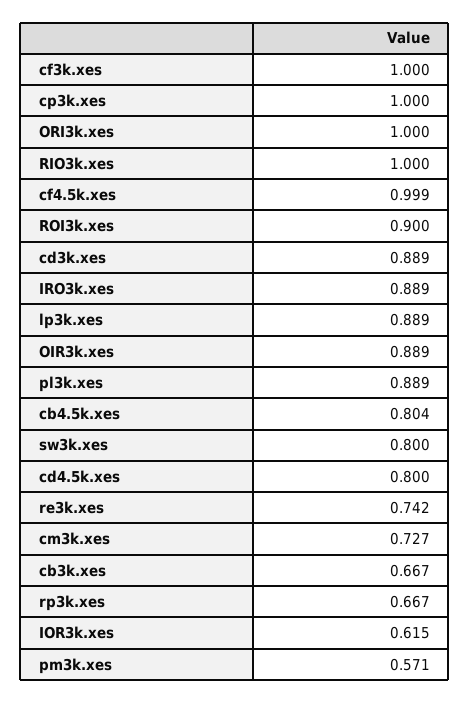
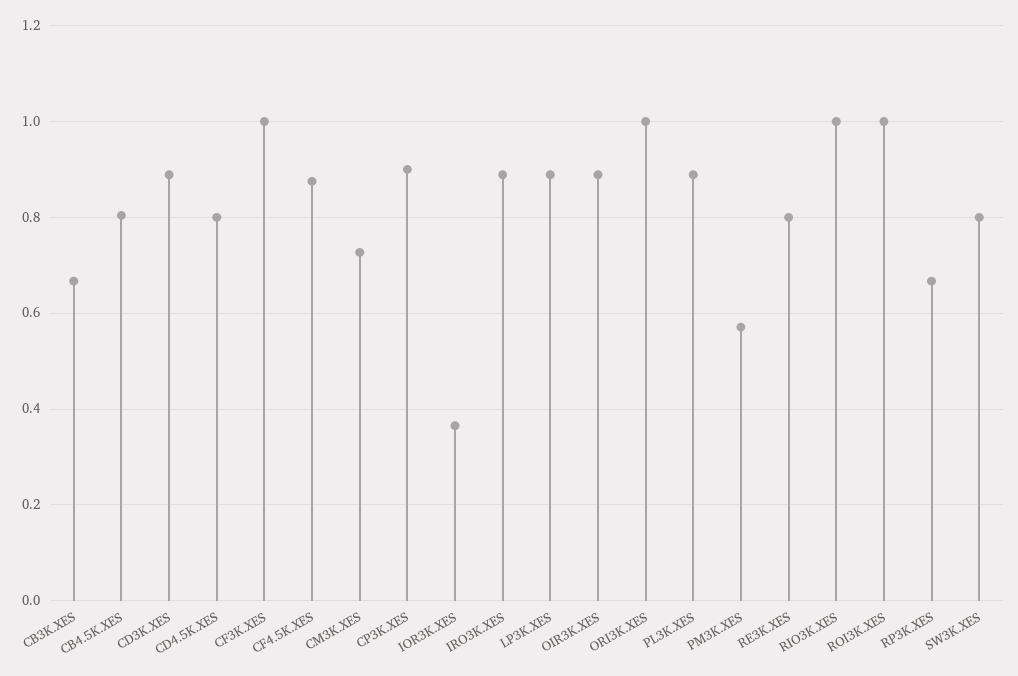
  {
    "cf3k.xes": 1,
-   "cp3k.xes": 1,
+   "cp3k.xes": 0.9,
    "ORI3k.xes": 1,
    "RIO3k.xes": 1,
-   "cf4.5k.xes": 0.999,
+   "cf4.5k.xes": 0.88,
-   "ROI3k.xes": 0.9,
+   "ROI3k.xes": 1,
    "cd3k.xes": 0.889,
    "IRO3k.xes": 0.889,
    "lp3k.xes": 0.889,
    "OIR3k.xes": 0.889,
    "pl3k.xes": 0.889,
    "cb4.5k.xes": 0.804,
    "sw3k.xes": 0.8,
    "cd4.5k.xes": 0.8,
-   "re3k.xes": 0.742,
+   "re3k.xes": 0.8,
    "cm3k.xes": 0.727,
    "cb3k.xes": 0.667,
    "rp3k.xes": 0.667,
-   "IOR3k.xes": 0.615,
+   "IOR3k.xes": 0.36,
    "pm3k.xes": 0.571
  }

